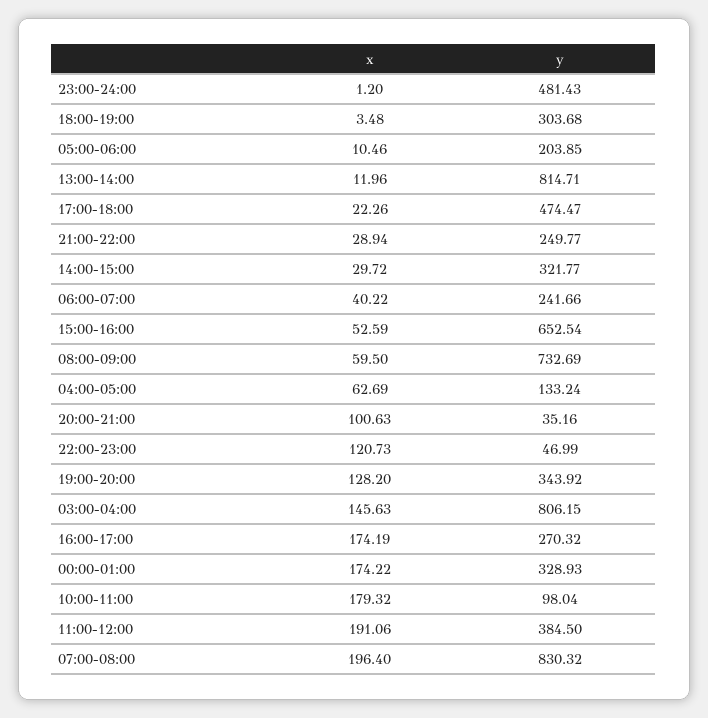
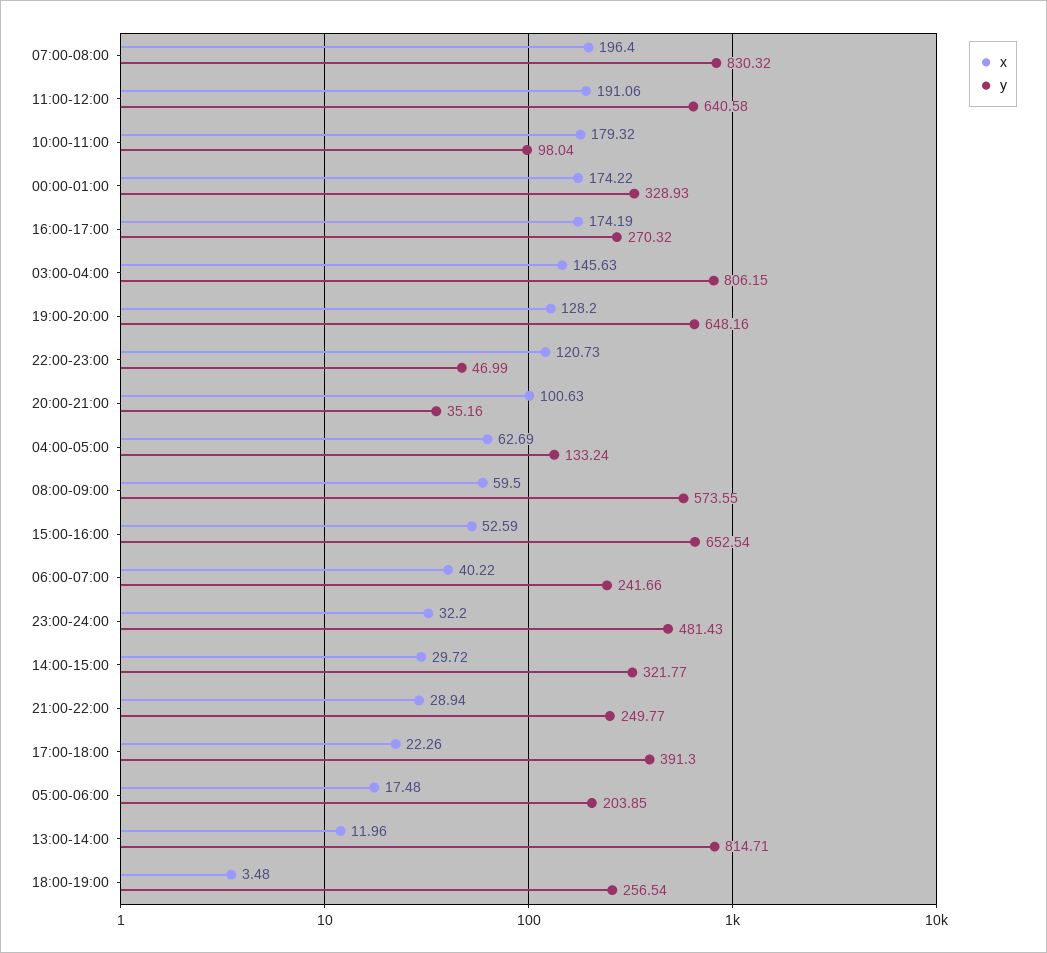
  {
    "x": {
-     "23:00-24:00": 1.2,
+     "23:00-24:00": 32.2,
      "18:00-19:00": 3.48,
-     "05:00-06:00": 10.46,
+     "05:00-06:00": 17.48,
      "13:00-14:00": 11.96,
      "17:00-18:00": 22.26,
      "21:00-22:00": 28.94,
      "14:00-15:00": 29.72,
      "06:00-07:00": 40.22,
      "15:00-16:00": 52.59,
      "08:00-09:00": 59.5,
      "04:00-05:00": 62.69,
      "20:00-21:00": 100.63,
      "22:00-23:00": 120.73,
      "19:00-20:00": 128.2,
      "03:00-04:00": 145.63,
      "16:00-17:00": 174.19,
      "00:00-01:00": 174.22,
      "10:00-11:00": 179.32,
      "11:00-12:00": 191.06,
      "07:00-08:00": 196.4
    },
    "y": {
      "23:00-24:00": 481.43,
-     "18:00-19:00": 303.68,
+     "18:00-19:00": 256.54,
      "05:00-06:00": 203.85,
      "13:00-14:00": 814.71,
-     "17:00-18:00": 474.47,
+     "17:00-18:00": 391.3,
      "21:00-22:00": 249.77,
      "14:00-15:00": 321.77,
      "06:00-07:00": 241.66,
      "15:00-16:00": 652.54,
-     "08:00-09:00": 732.69,
+     "08:00-09:00": 573.55,
      "04:00-05:00": 133.24,
      "20:00-21:00": 35.16,
      "22:00-23:00": 46.99,
-     "19:00-20:00": 343.92,
+     "19:00-20:00": 648.16,
      "03:00-04:00": 806.15,
      "16:00-17:00": 270.32,
      "00:00-01:00": 328.93,
      "10:00-11:00": 98.04,
-     "11:00-12:00": 384.5,
+     "11:00-12:00": 640.58,
      "07:00-08:00": 830.32
    }
  }

